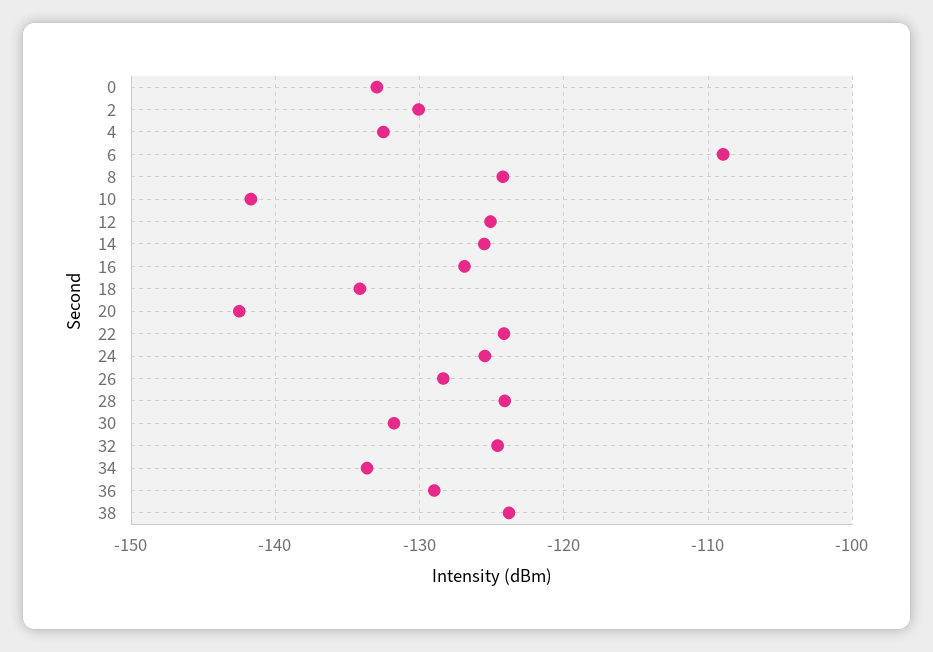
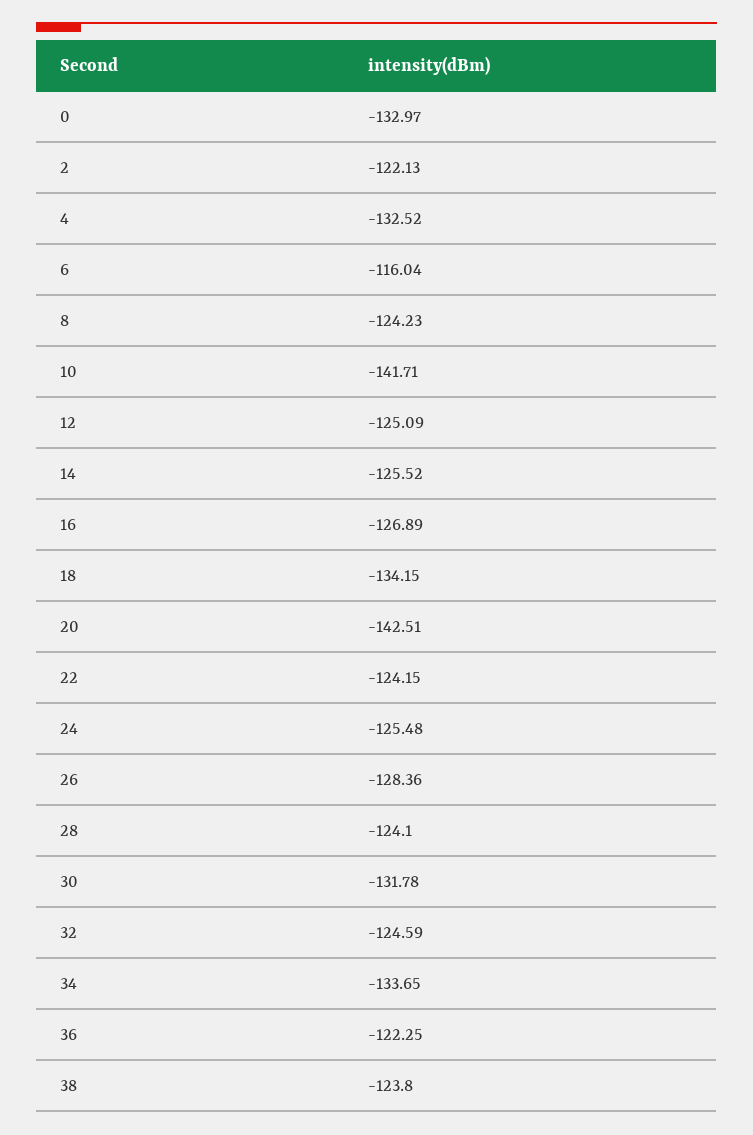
  {
    "0": -132.97,
-   "2": -130,
+   "2": -122.13,
    "4": -132.52,
-   "6": -109,
+   "6": -116.04,
    "8": -124.23,
    "10": -141.71,
    "12": -125.09,
    "14": -125.52,
    "16": -126.89,
    "18": -134.15,
    "20": -142.51,
    "22": -124.15,
    "24": -125.48,
    "26": -128.36,
    "28": -124.1,
    "30": -131.78,
    "32": -124.59,
    "34": -133.65,
-   "36": -129,
+   "36": -122.25,
    "38": -123.8
  }

